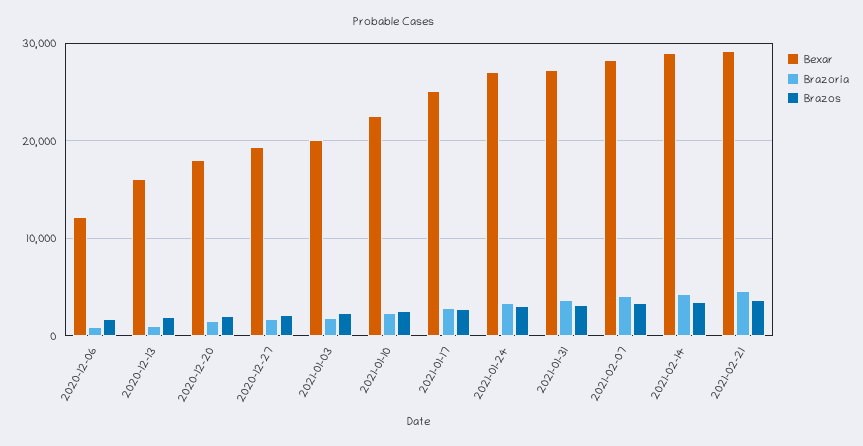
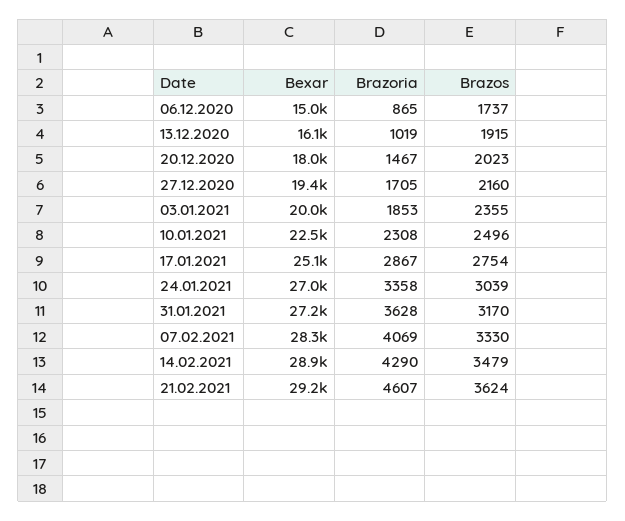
  {
    "Bexar": {
-     "2020-12-06": 12000,
+     "2020-12-06": 15000,
      "2020-12-13": 16100,
      "2020-12-20": 18000,
      "2020-12-27": 19400,
      "2021-01-03": 20000,
      "2021-01-10": 22500,
      "2021-01-17": 25100,
      "2021-01-24": 27000,
      "2021-01-31": 27200,
      "2021-02-07": 28300,
      "2021-02-14": 28900,
      "2021-02-21": 29200
    },
    "Brazoria": {
      "2020-12-06": 865,
      "2020-12-13": 1019,
      "2020-12-20": 1467,
      "2020-12-27": 1705,
      "2021-01-03": 1853,
      "2021-01-10": 2308,
      "2021-01-17": 2867,
      "2021-01-24": 3358,
      "2021-01-31": 3628,
      "2021-02-07": 4069,
      "2021-02-14": 4290,
      "2021-02-21": 4607
    },
    "Brazos": {
      "2020-12-06": 1737,
      "2020-12-13": 1915,
      "2020-12-20": 2023,
      "2020-12-27": 2160,
      "2021-01-03": 2355,
      "2021-01-10": 2496,
      "2021-01-17": 2754,
      "2021-01-24": 3039,
      "2021-01-31": 3170,
      "2021-02-07": 3330,
      "2021-02-14": 3479,
      "2021-02-21": 3624
    }
  }

